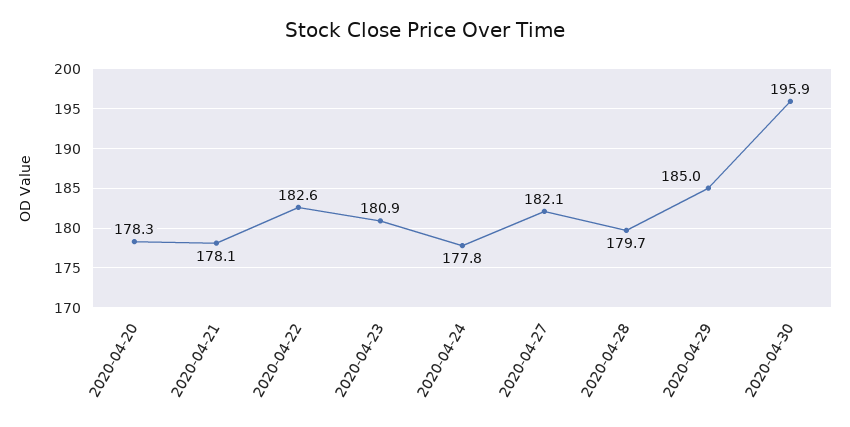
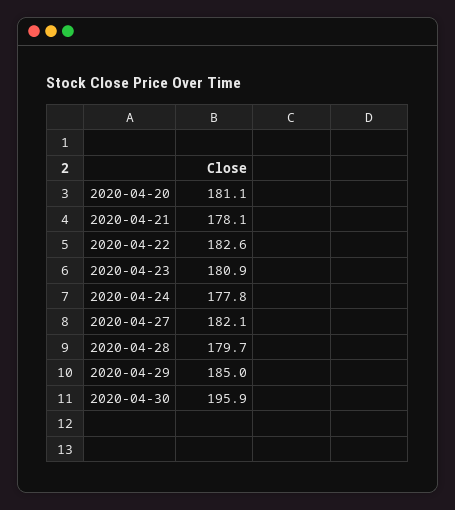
  {
-   "2020-04-20": 178.3,
+   "2020-04-20": 181.1,
    "2020-04-21": 178.1,
    "2020-04-22": 182.6,
    "2020-04-23": 180.9,
    "2020-04-24": 177.8,
    "2020-04-27": 182.1,
    "2020-04-28": 179.7,
    "2020-04-29": 185,
    "2020-04-30": 195.9
  }

